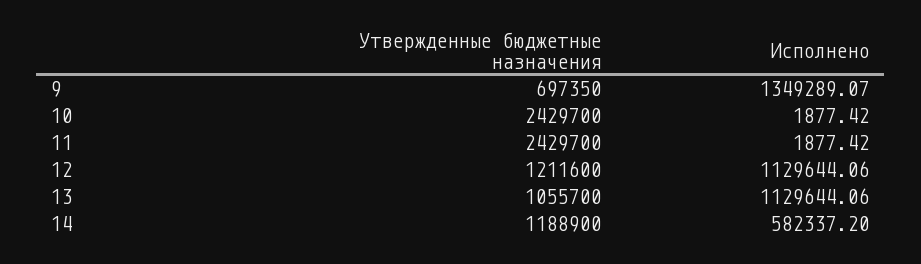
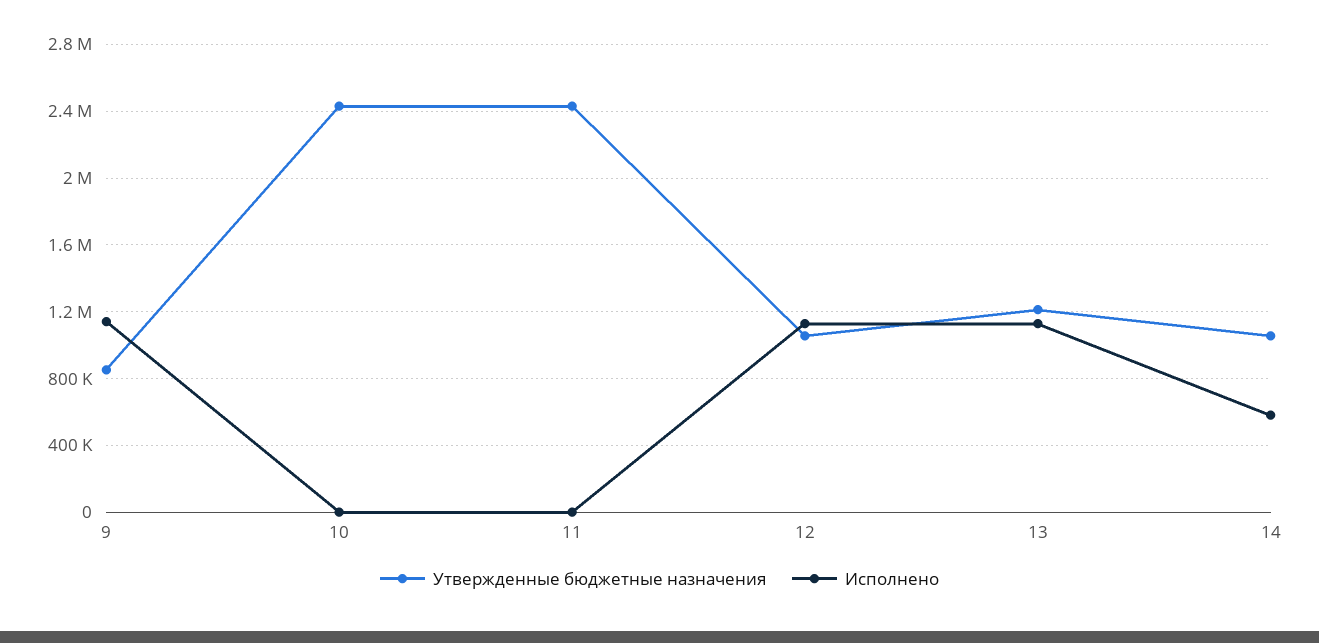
  {
    "Утвержденные бюджетные назначения": {
-     "9": 697350,
+     "9": 850000,
      "10": 2429700,
      "11": 2429700,
-     "12": 1211600,
+     "12": 1050000,
-     "13": 1055700,
+     "13": 1200000,
-     "14": 1188900
+     "14": 1050000
    },
    "Исполнено": {
-     "9": 1349289.07,
+     "9": 1150000,
      "10": 1877.42,
      "11": 1877.42,
      "12": 1129644.06,
      "13": 1129644.06,
      "14": 582337.2
    }
  }

